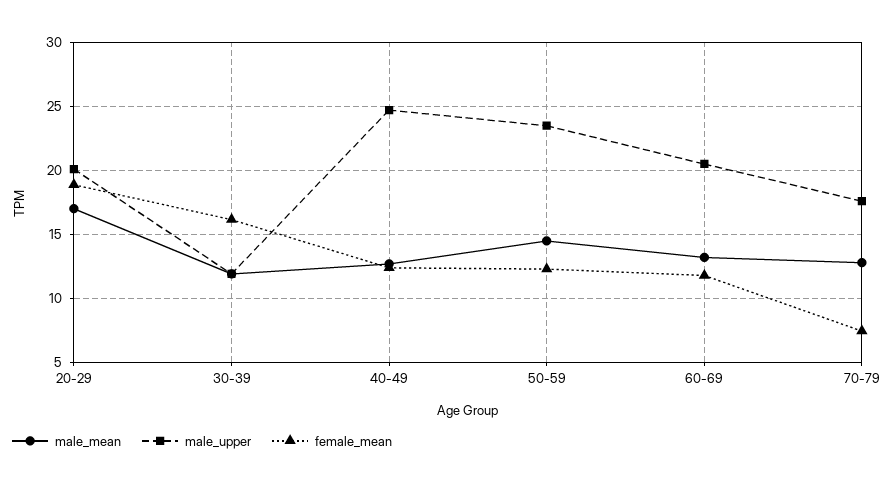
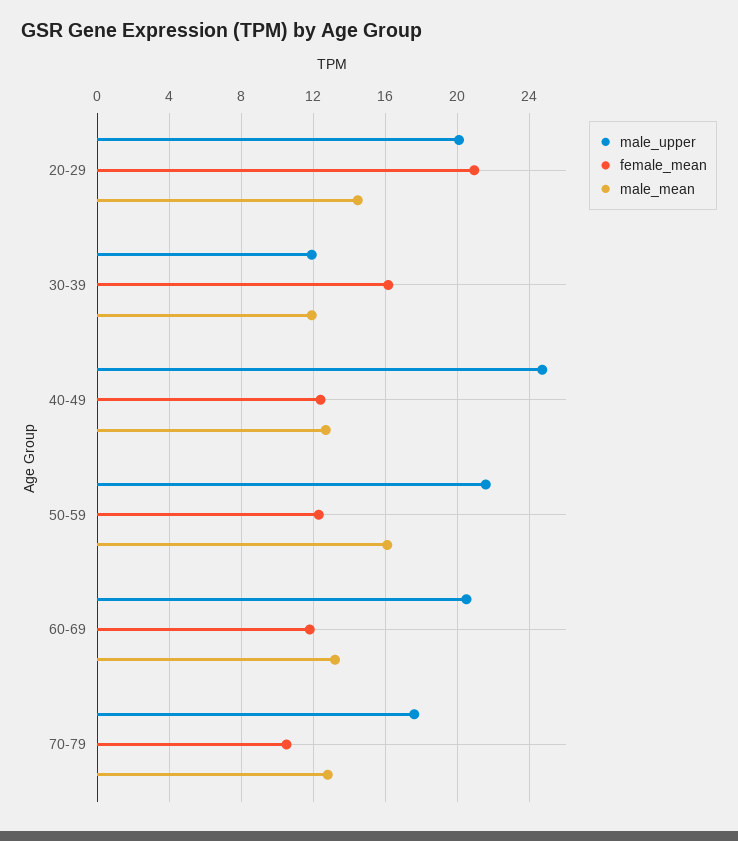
  {
    "male_mean": {
-     "20-29": 17,
+     "20-29": 14.5,
      "30-39": 12,
      "40-49": 12.5,
-     "50-59": 14.5,
+     "50-59": 16,
      "60-69": 13,
      "70-79": 13
    },
    "male_upper": {
      "20-29": 20,
      "30-39": 12,
      "40-49": 24.5,
-     "50-59": 23.5,
+     "50-59": 21.5,
      "60-69": 20.5,
      "70-79": 17.5
    },
    "female_mean": {
-     "20-29": 19,
+     "20-29": 21,
      "30-39": 16,
      "40-49": 12.5,
      "50-59": 12.5,
      "60-69": 12,
-     "70-79": 7.5
+     "70-79": 10.5
    }
  }

